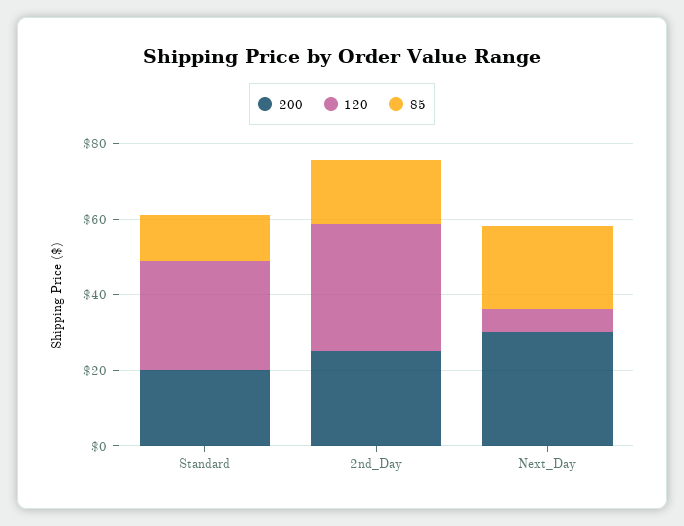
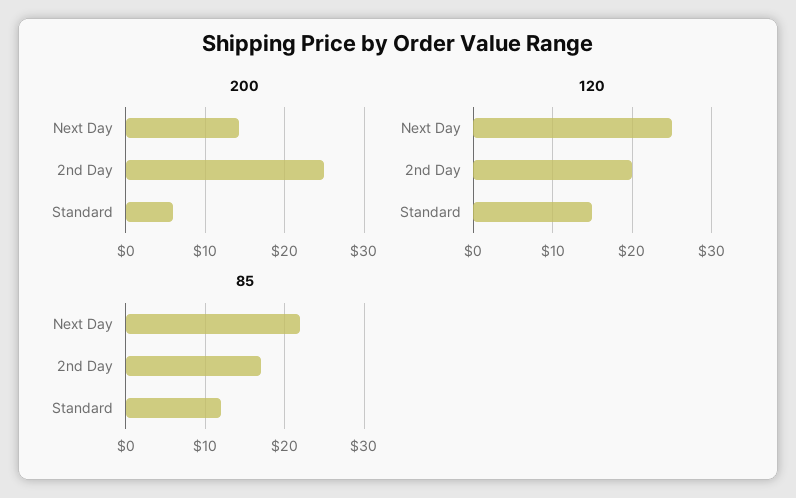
  {
    "200": {
-     "Standard": 20,
+     "Standard": 6,
      "2nd_Day": 25,
-     "Next_Day": 30
+     "Next_Day": 14
    },
    "120": {
-     "Standard": 30,
+     "Standard": 15,
-     "2nd_Day": 35,
+     "2nd_Day": 20,
-     "Next_Day": 5
+     "Next_Day": 25
    },
    "85": {
      "Standard": 12,
      "2nd_Day": 17,
      "Next_Day": 22
    }
  }

